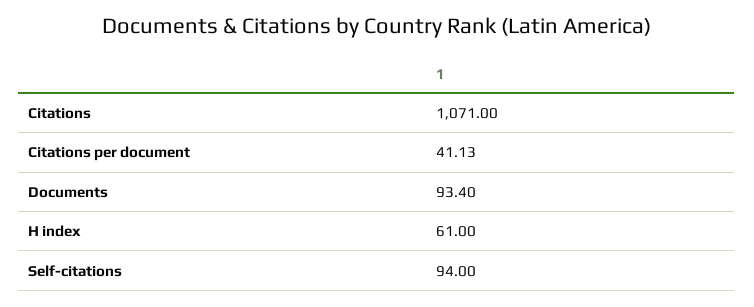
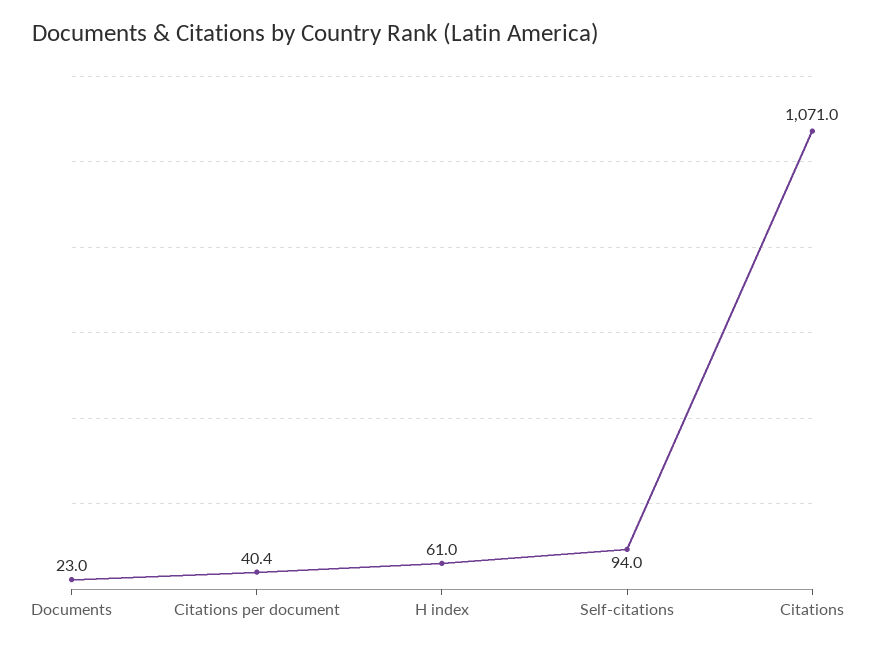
  {
    "Citations": 1071,
-   "Citations per document": 41.13,
+   "Citations per document": 40.4,
-   "Documents": 93.4,
+   "Documents": 23,
    "H index": 61,
    "Self-citations": 94
  }

